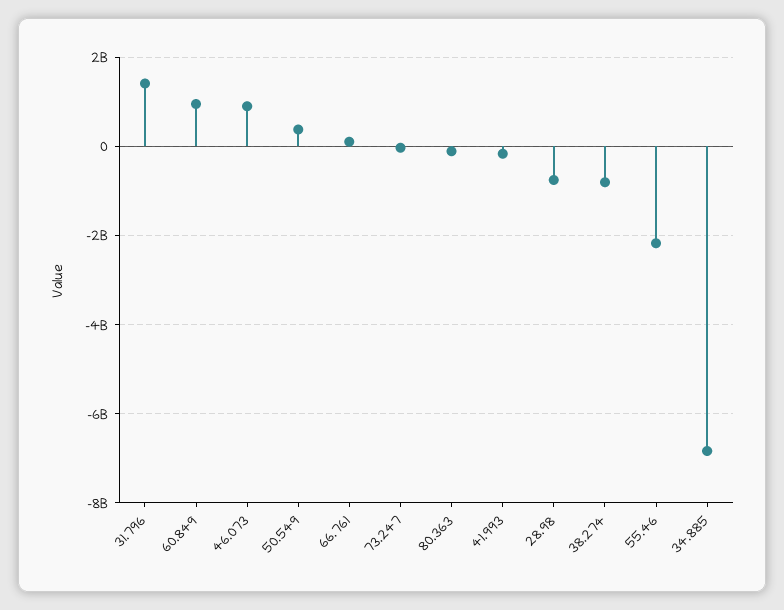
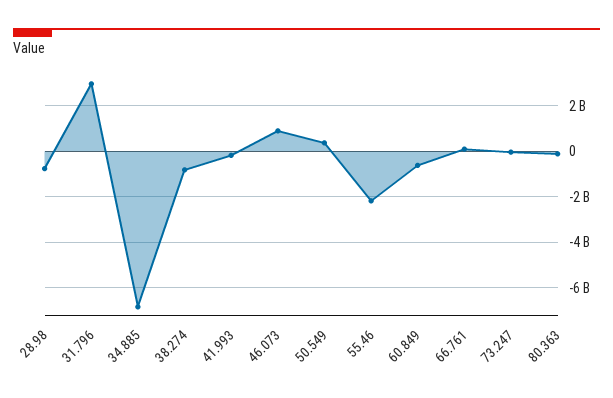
  {
-   "31.796": 1400000000,
+   "31.796": 3000000000,
-   "60.849": 1000000000,
+   "60.849": -500000000,
    "46.073": 1000000000,
    "50.549": 400000000,
    "66.761": 200000000,
    "73.247": 0,
    "80.363": -200000000,
    "41.993": -200000000,
    "28.98": -800000000,
    "38.274": -800000000,
    "55.46": -2200000000,
    "34.885": -6800000000
  }

